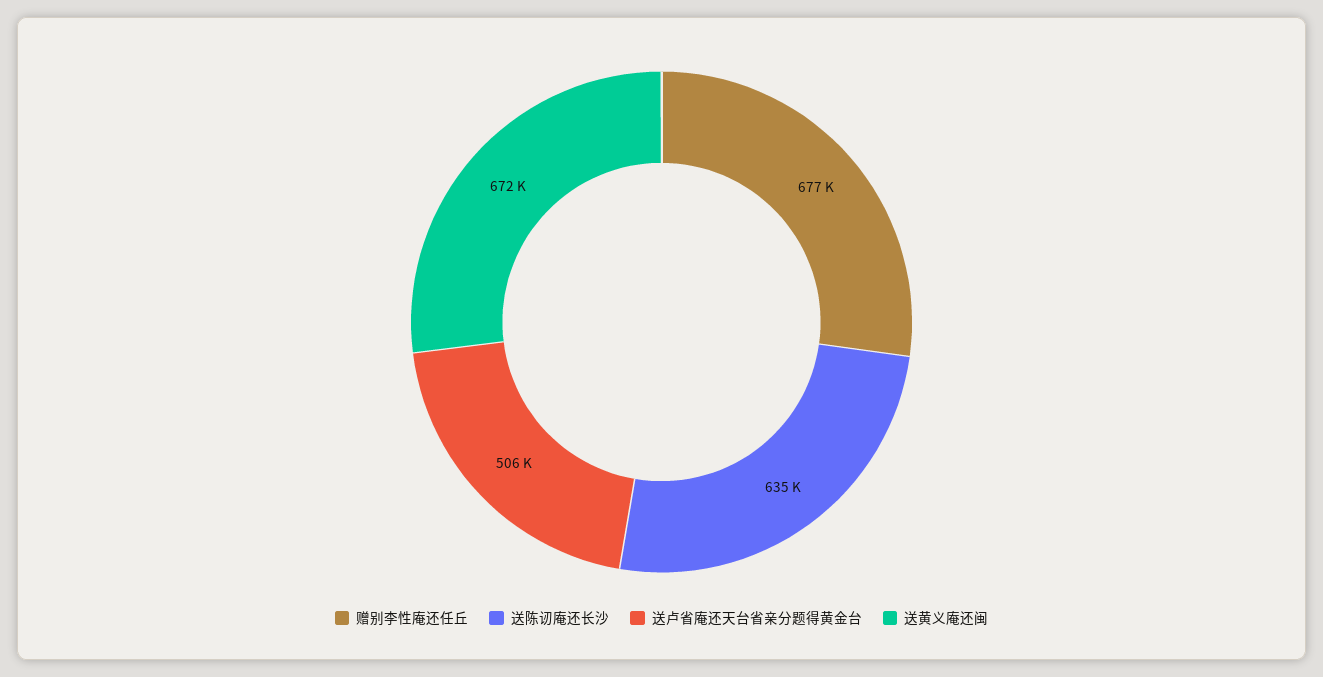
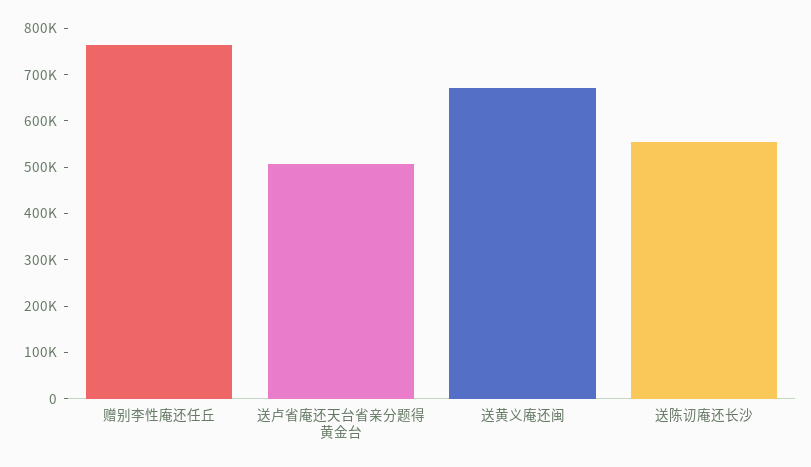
  {
-   "赠别李性庵还任丘": 677000,
+   "赠别李性庵还任丘": 760000,
-   "送陈讱庵还长沙": 635000,
+   "送陈讱庵还长沙": 560000,
    "送卢省庵还天台省亲分题得黄金台": 506000,
    "送黄义庵还闽": 672000
  }

